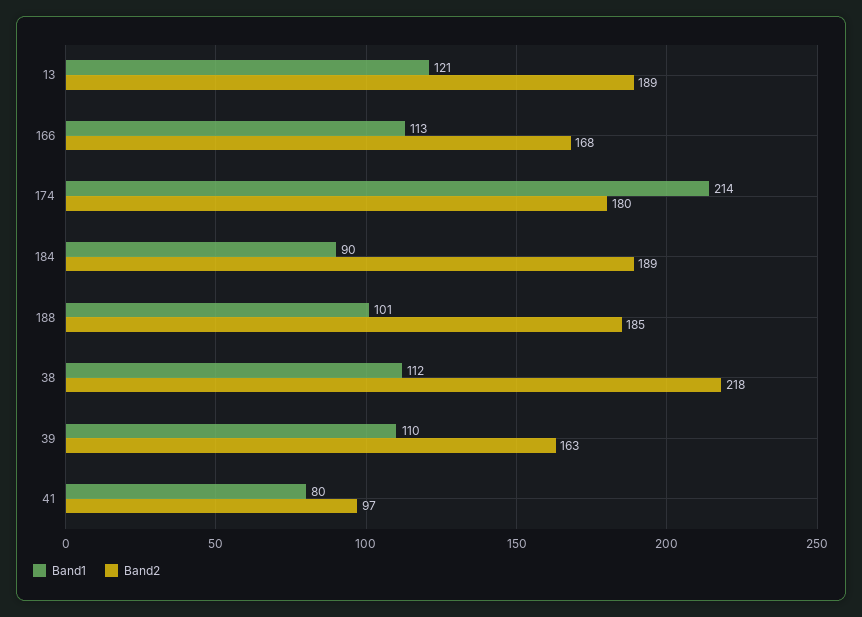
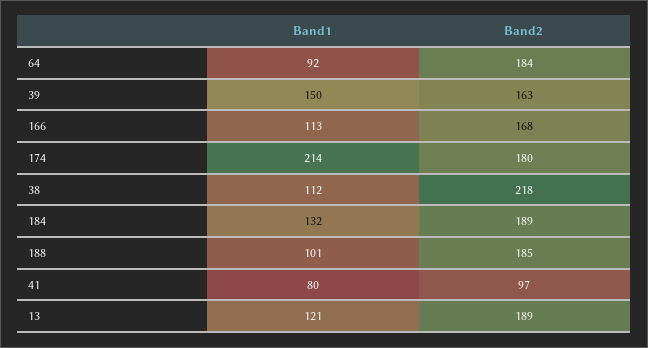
  {
    "Band1": {
      "13": 121,
      "166": 113,
      "174": 214,
-     "184": 90,
+     "184": 132,
      "188": 101,
      "38": 112,
-     "39": 110,
+     "39": 150,
-     "41": 80
+     "41": 80,
+     "64": 92
    },
    "Band2": {
      "13": 189,
      "166": 168,
      "174": 180,
      "184": 189,
      "188": 185,
      "38": 218,
      "39": 163,
-     "41": 97
+     "41": 97,
+     "64": 184
    }
  }

